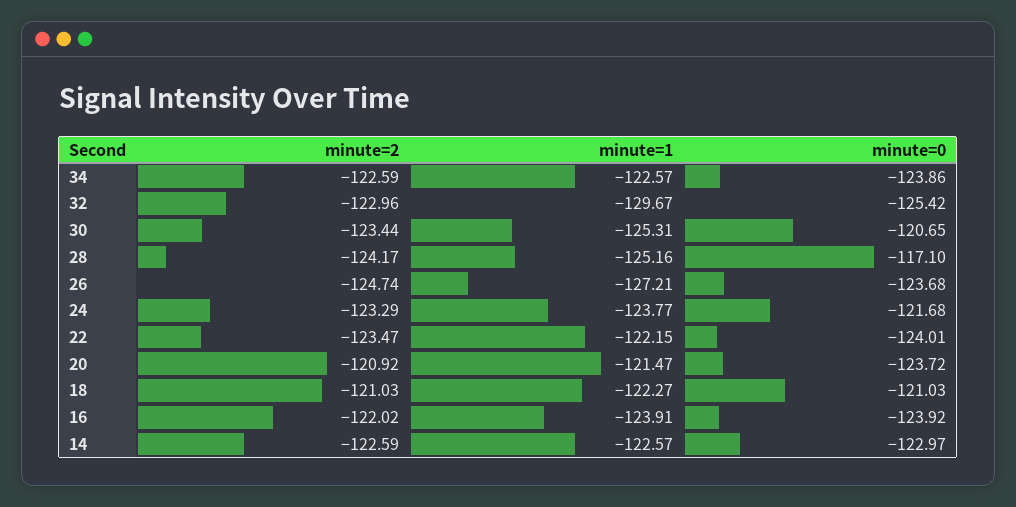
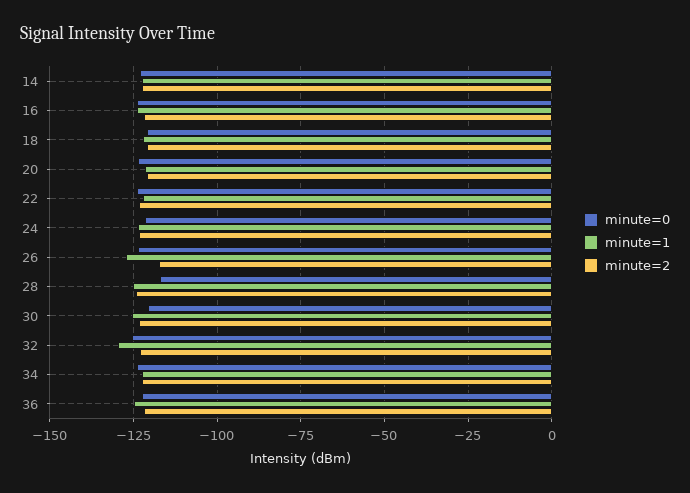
  {
    "minute=2": {
      "34": -122.59,
      "32": -122.96,
      "30": -123.44,
      "28": -124.17,
-     "26": -124.74,
+     "26": -117.5,
      "24": -123.29,
      "22": -123.47,
      "20": -120.92,
      "18": -121.03,
      "16": -122.02,
-     "14": -122.59
+     "14": -122.59,
+     "36": -122.5
    },
    "minute=1": {
      "34": -122.57,
      "32": -129.67,
      "30": -125.31,
      "28": -125.16,
      "26": -127.21,
      "24": -123.77,
      "22": -122.15,
      "20": -121.47,
      "18": -122.27,
      "16": -123.91,
-     "14": -122.57
+     "14": -122.57,
+     "36": -125
    },
    "minute=0": {
      "34": -123.86,
      "32": -125.42,
      "30": -120.65,
      "28": -117.1,
      "26": -123.68,
      "24": -121.68,
      "22": -124.01,
      "20": -123.72,
      "18": -121.03,
      "16": -123.92,
-     "14": -122.97
+     "14": -122.97,
+     "36": -122.5
    }
  }

